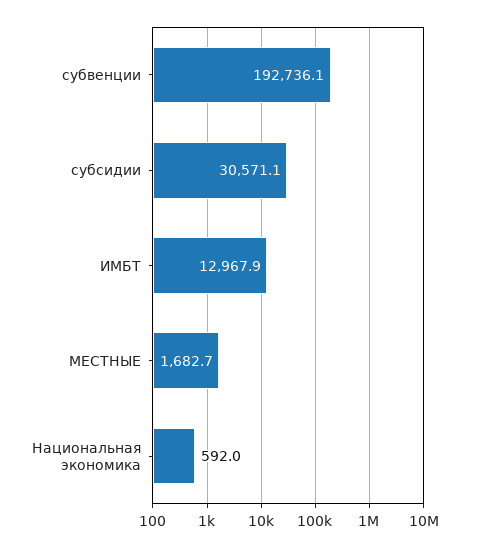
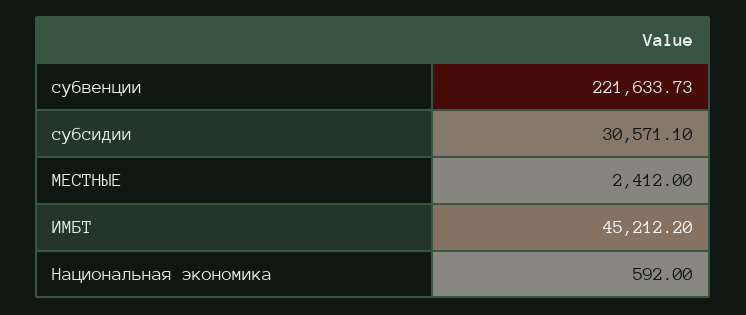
  {
-   "субвенции": 192736.1,
+   "субвенции": 221633.73,
    "субсидии": 30571.1,
-   "ИМБТ": 12967.9,
+   "ИМБТ": 45212.2,
-   "МЕСТНЫЕ": 1682.7,
+   "МЕСТНЫЕ": 2412,
    "Национальная экономика": 592
  }

